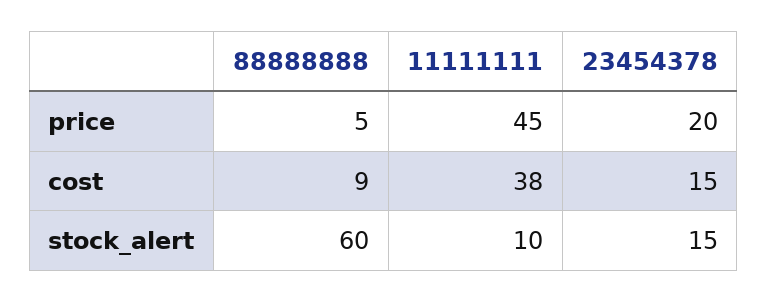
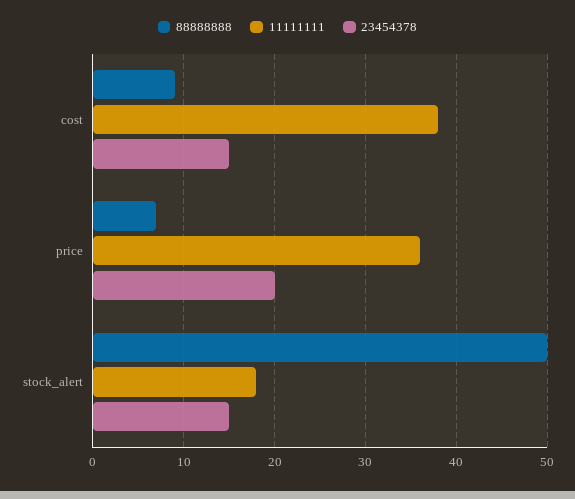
  {
    "88888888": {
-     "price": 5,
+     "price": 7,
      "cost": 9,
-     "stock_alert": 60
+     "stock_alert": 50
    },
    "11111111": {
-     "price": 45,
+     "price": 36,
      "cost": 38,
-     "stock_alert": 10
+     "stock_alert": 18
    },
    "23454378": {
      "price": 20,
      "cost": 15,
      "stock_alert": 15
    }
  }

